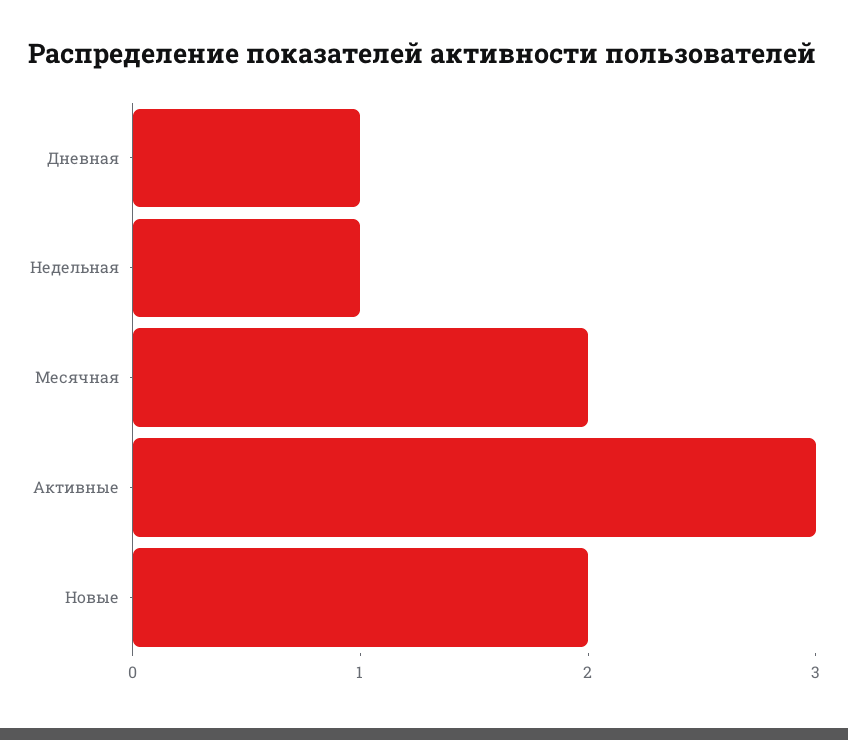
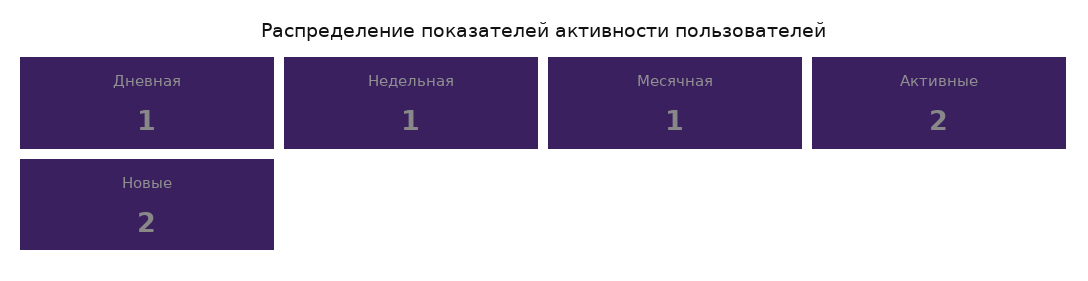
  {
    "Дневная": 1,
    "Недельная": 1,
-   "Месячная": 2,
+   "Месячная": 1,
-   "Активные": 3,
+   "Активные": 2,
    "Новые": 2
  }

